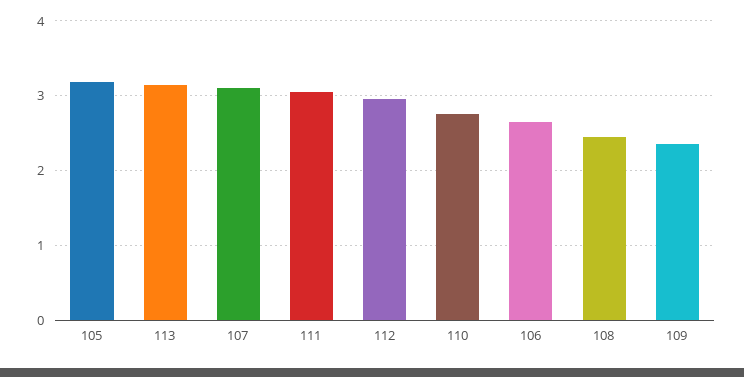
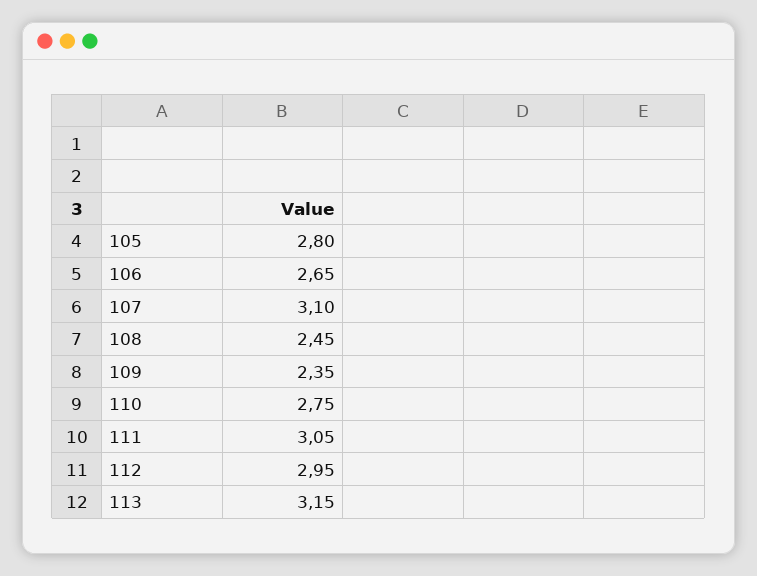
  {
-   "105": 3.2,
+   "105": 2.8,
    "113": 3.15,
    "107": 3.1,
    "111": 3.05,
    "112": 2.95,
    "110": 2.75,
    "106": 2.65,
    "108": 2.45,
    "109": 2.35
  }

